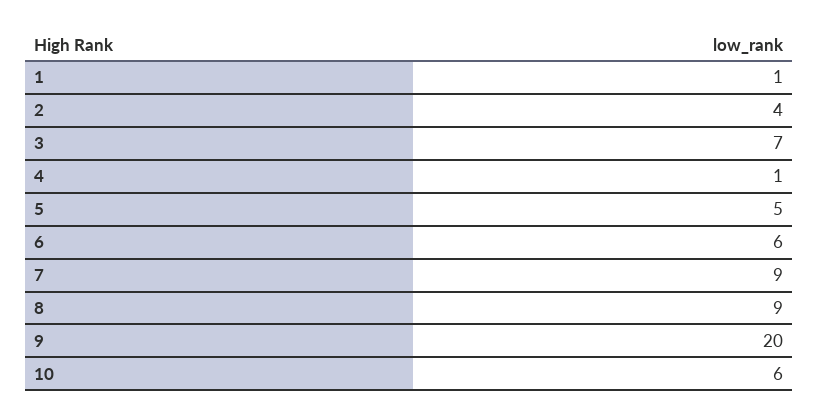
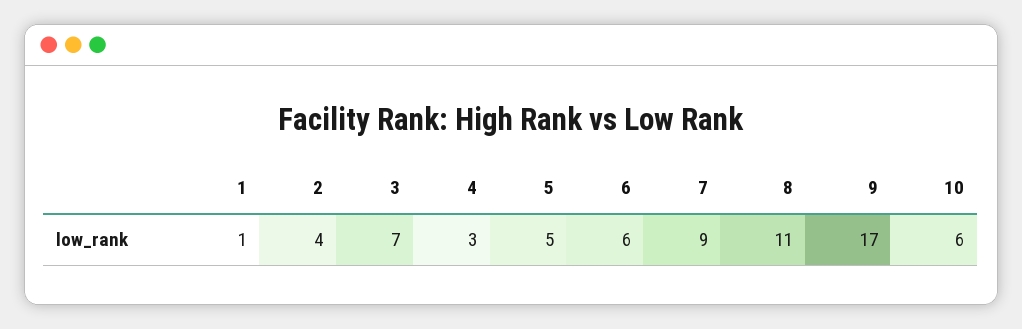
  {
    "1": 1,
    "2": 4,
    "3": 7,
-   "4": 1,
+   "4": 3,
    "5": 5,
    "6": 6,
    "7": 9,
-   "8": 9,
+   "8": 11,
-   "9": 20,
+   "9": 17,
    "10": 6
  }

